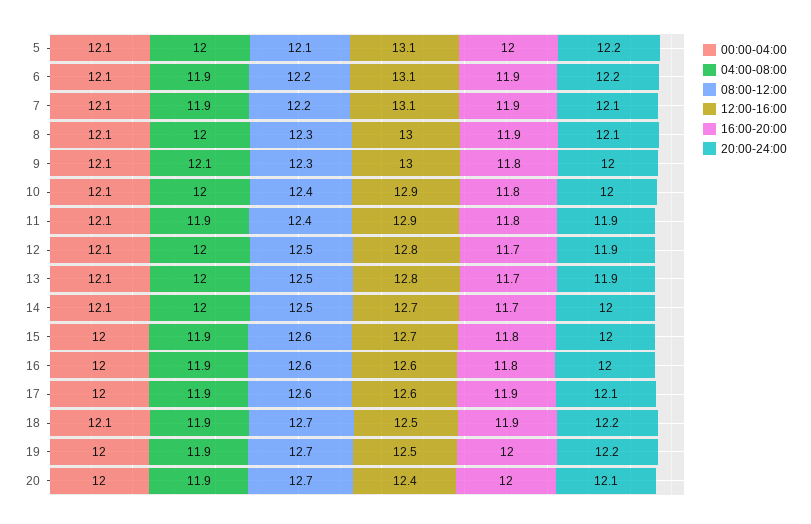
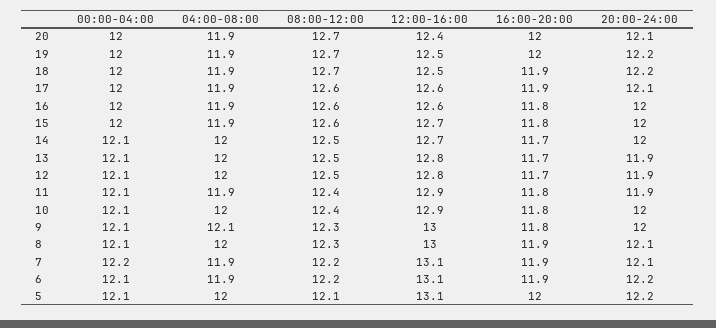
  {
    "00:00-04:00": {
      "5": 12.1,
      "6": 12.1,
-     "7": 12.1,
+     "7": 12.2,
      "8": 12.1,
      "9": 12.1,
      "10": 12.1,
      "11": 12.1,
      "12": 12.1,
      "13": 12.1,
      "14": 12.1,
      "15": 12,
      "16": 12,
      "17": 12,
-     "18": 12.1,
+     "18": 12,
      "19": 12,
      "20": 12
    },
    "04:00-08:00": {
      "5": 12,
      "6": 11.9,
      "7": 11.9,
      "8": 12,
      "9": 12.1,
      "10": 12,
      "11": 11.9,
      "12": 12,
      "13": 12,
      "14": 12,
      "15": 11.9,
      "16": 11.9,
      "17": 11.9,
      "18": 11.9,
      "19": 11.9,
      "20": 11.9
    },
    "08:00-12:00": {
      "5": 12.1,
      "6": 12.2,
      "7": 12.2,
      "8": 12.3,
      "9": 12.3,
      "10": 12.4,
      "11": 12.4,
      "12": 12.5,
      "13": 12.5,
      "14": 12.5,
      "15": 12.6,
      "16": 12.6,
      "17": 12.6,
      "18": 12.7,
      "19": 12.7,
      "20": 12.7
    },
    "12:00-16:00": {
      "5": 13.1,
      "6": 13.1,
      "7": 13.1,
      "8": 13,
      "9": 13,
      "10": 12.9,
      "11": 12.9,
      "12": 12.8,
      "13": 12.8,
      "14": 12.7,
      "15": 12.7,
      "16": 12.6,
      "17": 12.6,
      "18": 12.5,
      "19": 12.5,
      "20": 12.4
    },
    "16:00-20:00": {
      "5": 12,
      "6": 11.9,
      "7": 11.9,
      "8": 11.9,
      "9": 11.8,
      "10": 11.8,
      "11": 11.8,
      "12": 11.7,
      "13": 11.7,
      "14": 11.7,
      "15": 11.8,
      "16": 11.8,
      "17": 11.9,
      "18": 11.9,
      "19": 12,
      "20": 12
    },
    "20:00-24:00": {
      "5": 12.2,
      "6": 12.2,
      "7": 12.1,
      "8": 12.1,
      "9": 12,
      "10": 12,
      "11": 11.9,
      "12": 11.9,
      "13": 11.9,
      "14": 12,
      "15": 12,
      "16": 12,
      "17": 12.1,
      "18": 12.2,
      "19": 12.2,
      "20": 12.1
    }
  }

